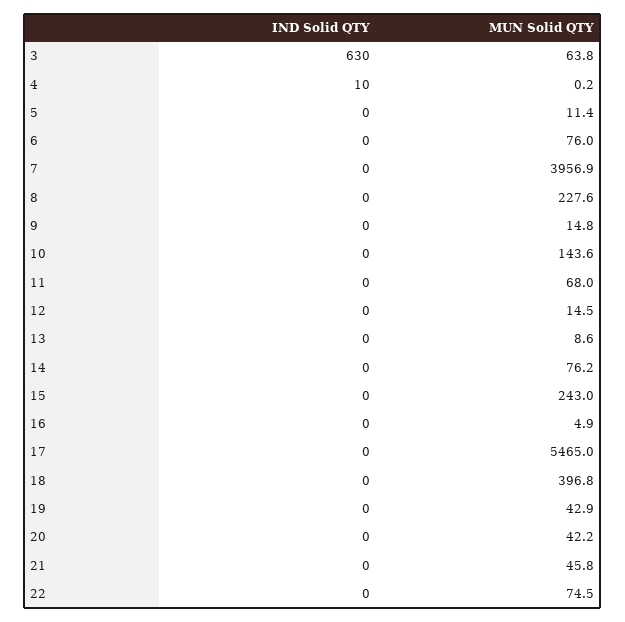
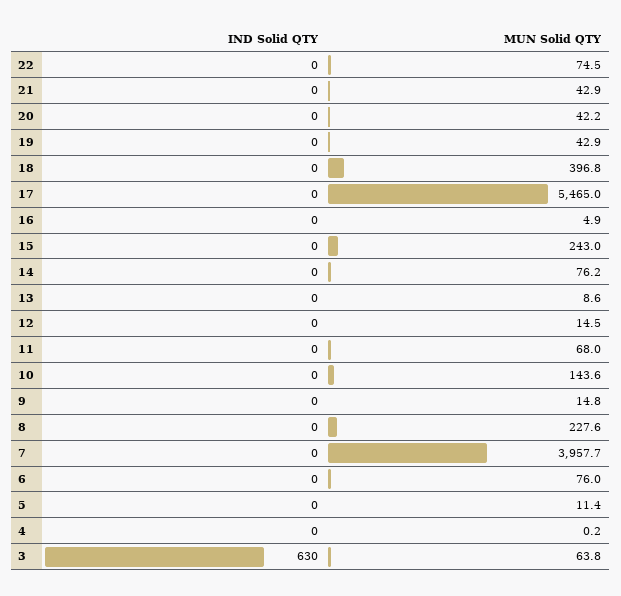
  {
    "IND Solid QTY": {
      "3": 630,
-     "4": 10,
+     "4": 0,
      "5": 0,
      "6": 0,
      "7": 0,
      "8": 0,
      "9": 0,
      "10": 0,
      "11": 0,
      "12": 0,
      "13": 0,
      "14": 0,
      "15": 0,
      "16": 0,
      "17": 0,
      "18": 0,
      "19": 0,
      "20": 0,
      "21": 0,
      "22": 0
    },
    "MUN Solid QTY": {
      "3": 63.8,
      "4": 0.2,
      "5": 11.4,
      "6": 76,
-     "7": 3956.9,
+     "7": 3957.7,
      "8": 227.6,
      "9": 14.8,
      "10": 143.6,
      "11": 68,
      "12": 14.5,
      "13": 8.6,
      "14": 76.2,
      "15": 243,
      "16": 4.9,
      "17": 5465,
      "18": 396.8,
      "19": 42.9,
      "20": 42.2,
-     "21": 45.8,
+     "21": 42.9,
      "22": 74.5
    }
  }

